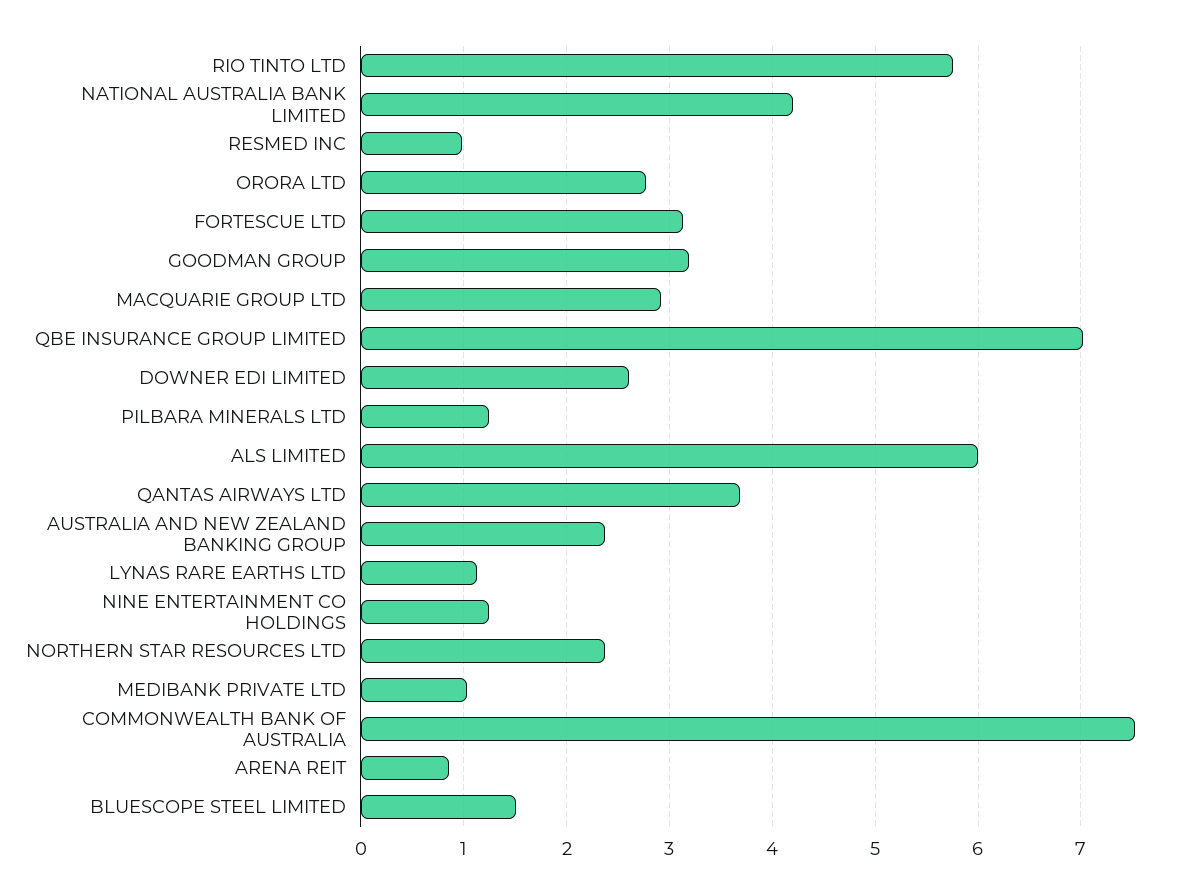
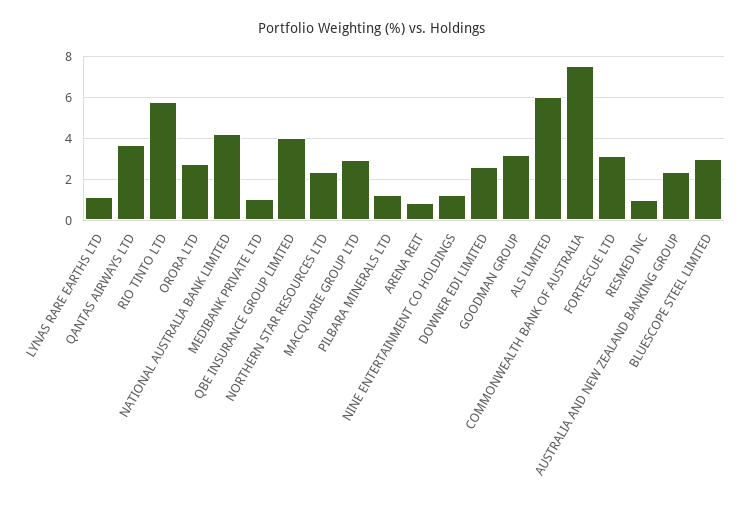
  {
    "RIO TINTO LTD": 5.8,
    "NATIONAL AUSTRALIA BANK LIMITED": 4.2,
    "RESMED INC": 1,
    "ORORA LTD": 2.8,
    "FORTESCUE LTD": 3.1,
    "GOODMAN GROUP": 3.2,
    "MACQUARIE GROUP LTD": 2.9,
-   "QBE INSURANCE GROUP LIMITED": 7,
+   "QBE INSURANCE GROUP LIMITED": 4,
    "DOWNER EDI LIMITED": 2.6,
    "PILBARA MINERALS LTD": 1.3,
    "ALS LIMITED": 6,
    "QANTAS AIRWAYS LTD": 3.7,
    "AUSTRALIA AND NEW ZEALAND BANKING GROUP": 2.4,
    "LYNAS RARE EARTHS LTD": 1.1,
    "NINE ENTERTAINMENT CO HOLDINGS": 1.3,
    "NORTHERN STAR RESOURCES LTD": 2.4,
    "MEDIBANK PRIVATE LTD": 1,
    "COMMONWEALTH BANK OF AUSTRALIA": 7.5,
    "ARENA REIT": 0.9,
-   "BLUESCOPE STEEL LIMITED": 1.5
+   "BLUESCOPE STEEL LIMITED": 3
  }

